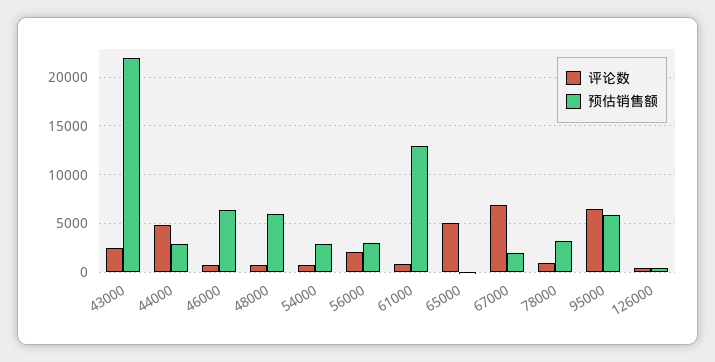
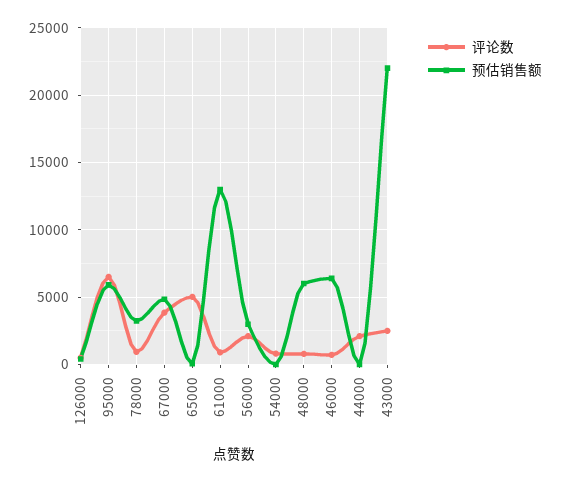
  {
    "评论数": {
      "43000": 2500,
-     "44000": 5000,
+     "44000": 2000,
      "46000": 500,
      "48000": 1000,
      "54000": 1000,
      "56000": 2000,
      "61000": 1000,
      "65000": 5000,
-     "67000": 7000,
+     "67000": 4000,
      "78000": 1000,
      "95000": 6500,
      "126000": 500
    },
    "预估销售额": {
      "43000": 22000,
-     "44000": 3000,
+     "44000": 0,
      "46000": 6500,
      "48000": 6000,
-     "54000": 3000,
+     "54000": 0,
      "56000": 3000,
      "61000": 13000,
      "65000": 0,
-     "67000": 2000,
+     "67000": 5000,
      "78000": 3000,
      "95000": 6000,
      "126000": 500
    }
  }

